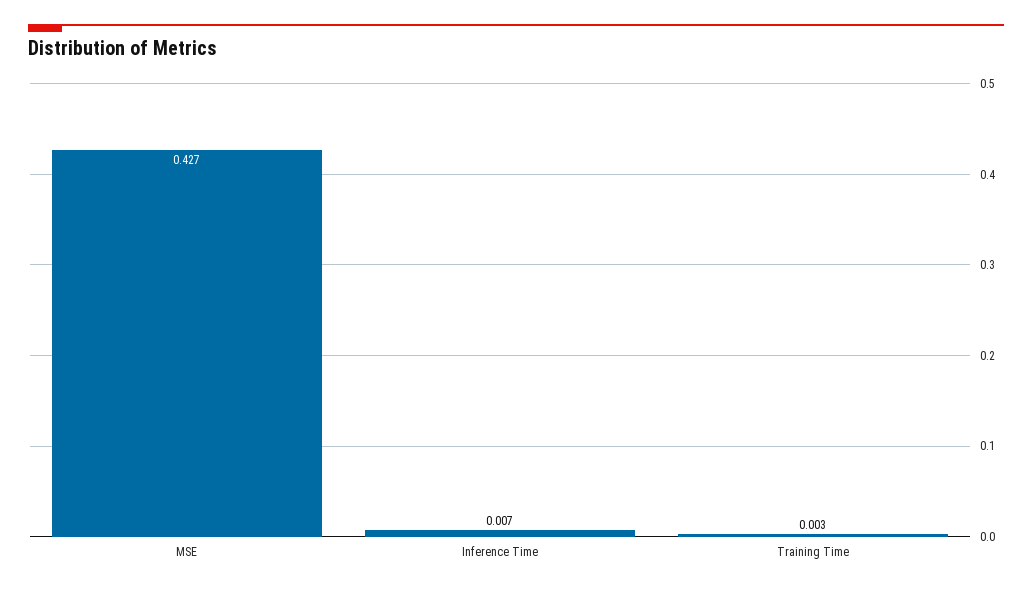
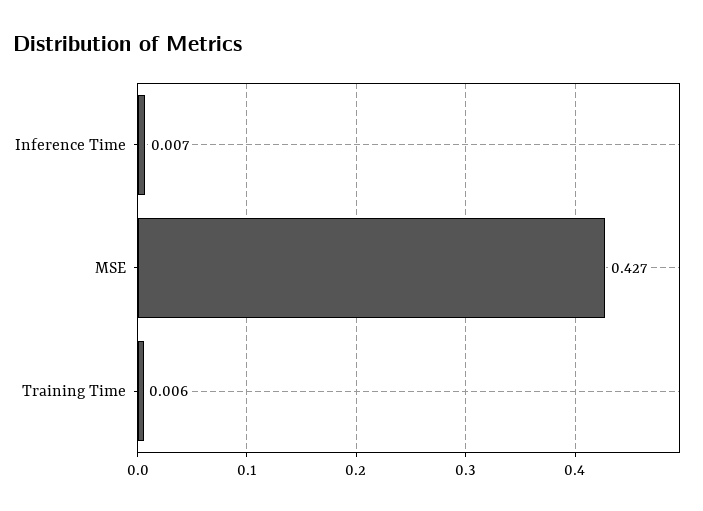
  {
    "MSE": 0.427,
    "Inference Time": 0.007,
-   "Training Time": 0.003
+   "Training Time": 0.006
  }

